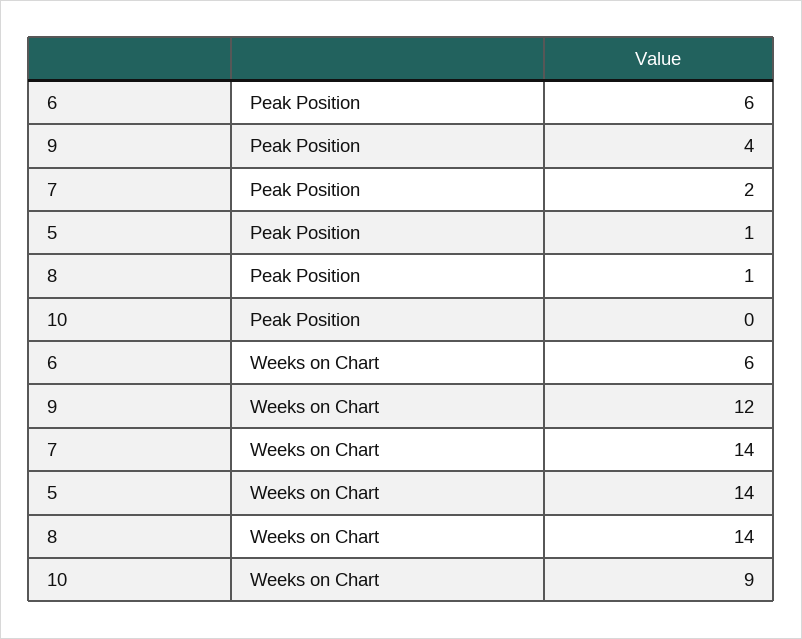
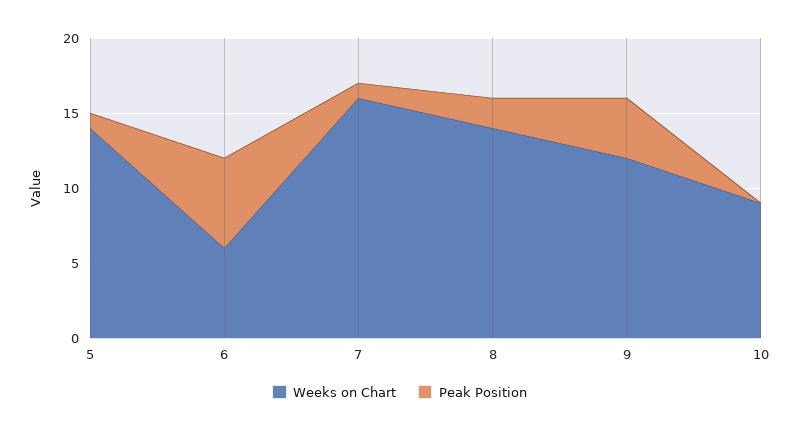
  {
    "Peak Position": {
      "6": 6,
      "9": 4,
-     "7": 2,
+     "7": 1,
      "5": 1,
-     "8": 1,
+     "8": 2,
      "10": 0
    },
    "Weeks on Chart": {
      "6": 6,
      "9": 12,
-     "7": 14,
+     "7": 16,
      "5": 14,
      "8": 14,
      "10": 9
    }
  }

